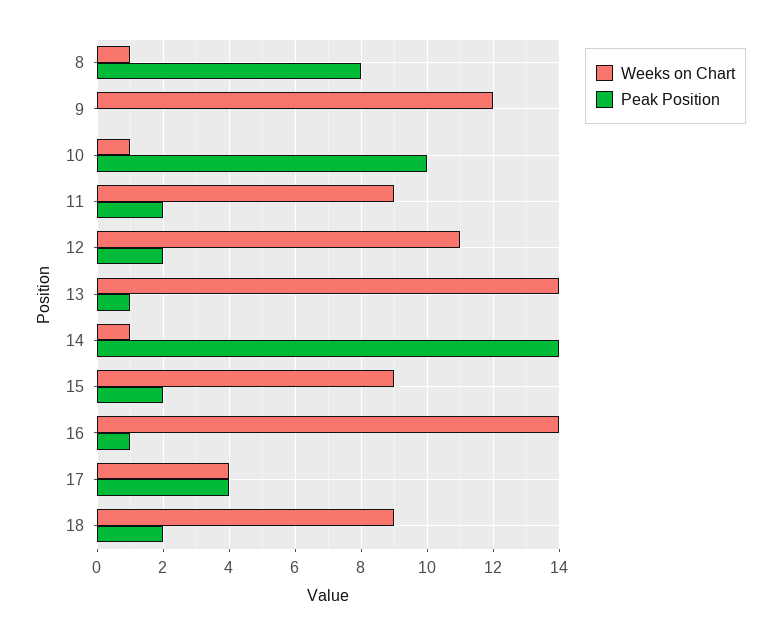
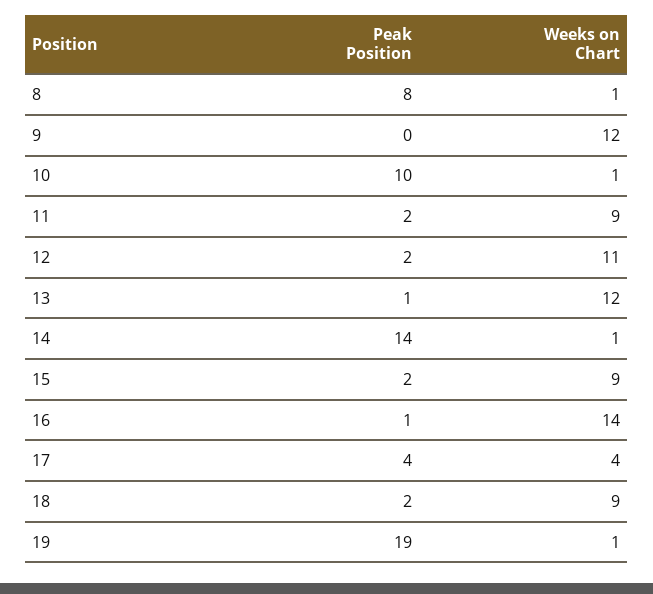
  {
    "Weeks on Chart": {
      "8": 1,
      "9": 12,
      "10": 1,
      "11": 9,
      "12": 11,
-     "13": 14,
+     "13": 12,
      "14": 1,
      "15": 9,
      "16": 14,
      "17": 4,
-     "18": 9
+     "18": 9,
+     "19": 1
    },
    "Peak Position": {
      "8": 8,
      "9": 0,
      "10": 10,
      "11": 2,
      "12": 2,
      "13": 1,
      "14": 14,
      "15": 2,
      "16": 1,
      "17": 4,
-     "18": 2
+     "18": 2,
+     "19": 19
    }
  }

